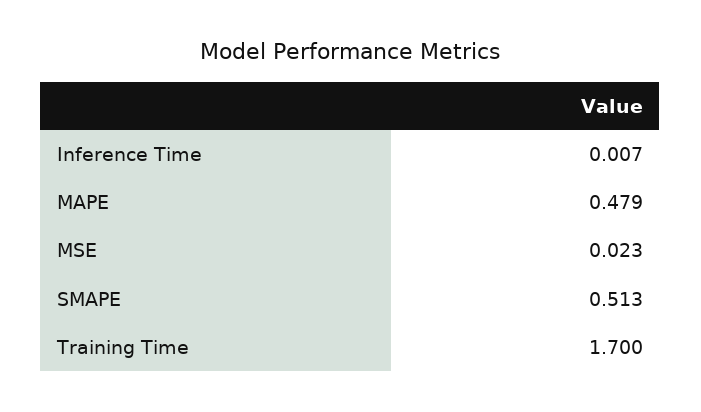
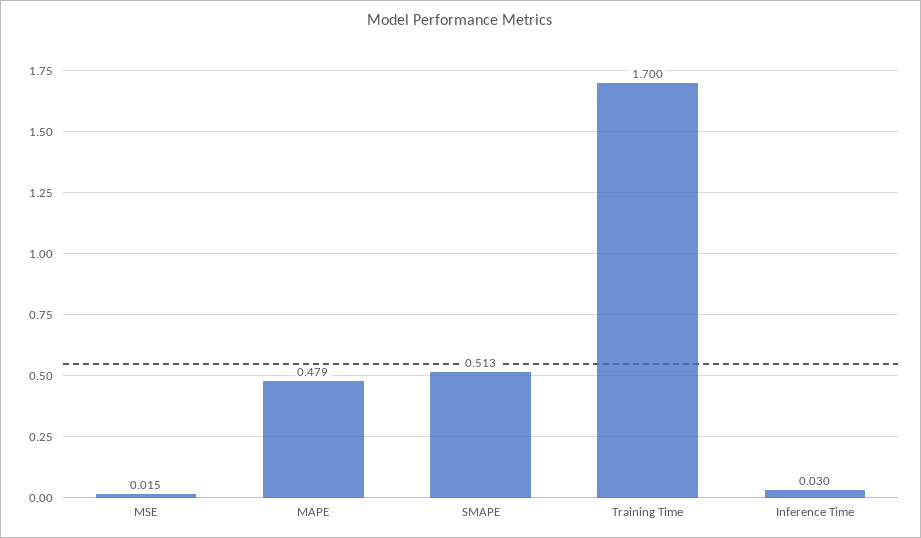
  {
-   "Inference Time": 0.007,
+   "Inference Time": 0.03,
    "MAPE": 0.479,
-   "MSE": 0.023,
+   "MSE": 0.015,
    "SMAPE": 0.513,
    "Training Time": 1.7
  }

